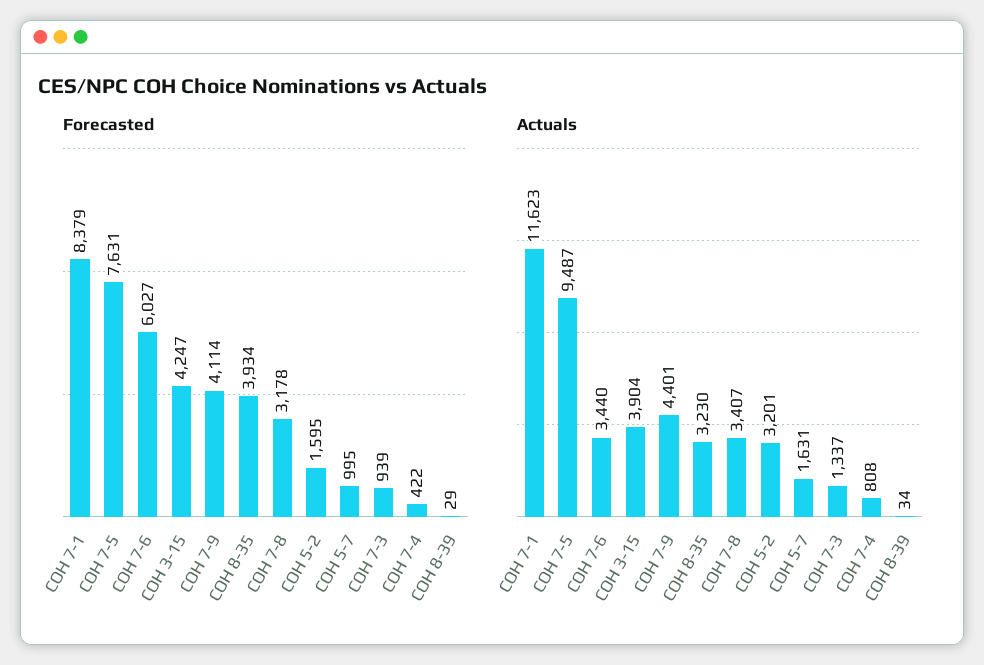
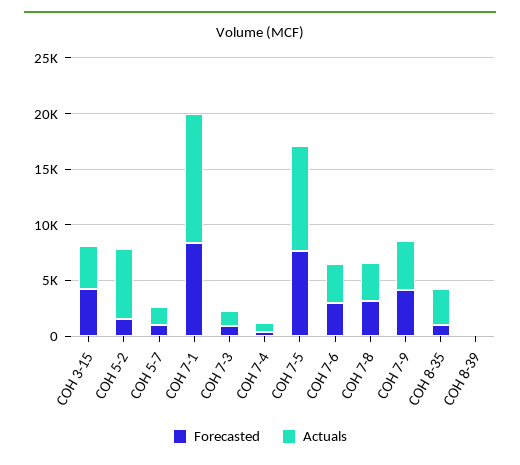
  {
    "Forecasted": {
      "COH 7-1": 8379,
      "COH 7-5": 7631,
-     "COH 7-6": 6027,
+     "COH 7-6": 3000,
      "COH 3-15": 4247,
      "COH 7-9": 4114,
-     "COH 8-35": 3934,
+     "COH 8-35": 1000,
      "COH 7-8": 3178,
      "COH 5-2": 1595,
      "COH 5-7": 995,
      "COH 7-3": 939,
      "COH 7-4": 422,
      "COH 8-39": 29
    },
    "Actuals": {
      "COH 7-1": 11623,
      "COH 7-5": 9487,
      "COH 7-6": 3440,
      "COH 3-15": 3904,
      "COH 7-9": 4401,
      "COH 8-35": 3230,
      "COH 7-8": 3407,
-     "COH 5-2": 3201,
+     "COH 5-2": 6000,
      "COH 5-7": 1631,
      "COH 7-3": 1337,
      "COH 7-4": 808,
      "COH 8-39": 34
    }
  }

